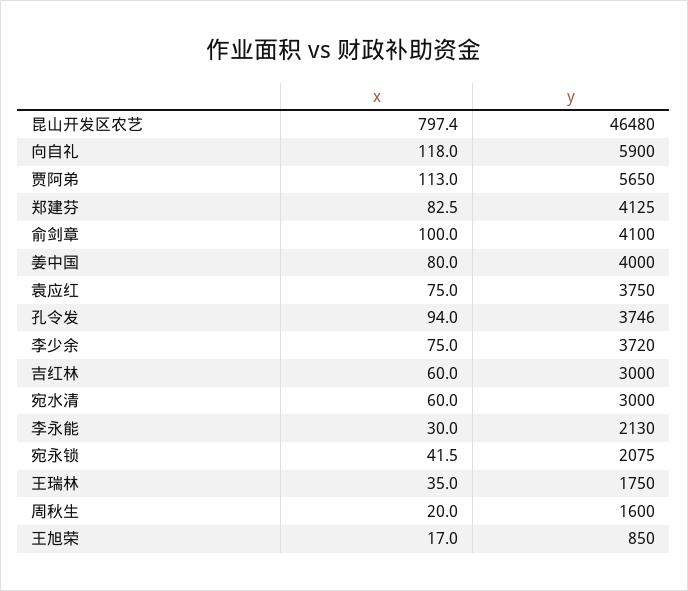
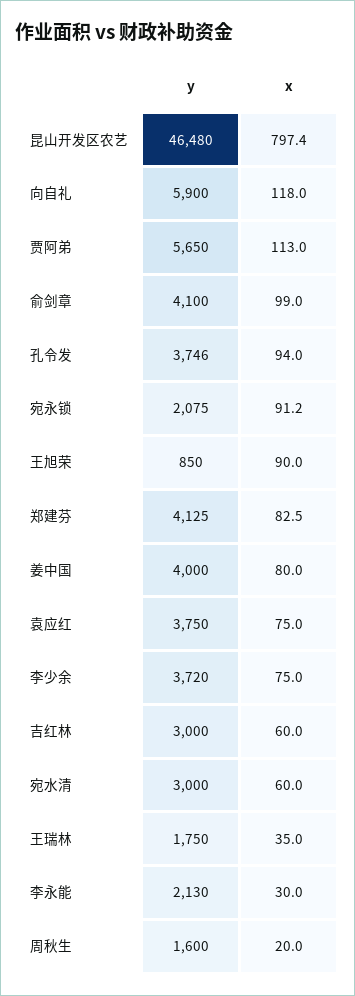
  {
    "x": {
      "昆山开发区农艺": 797.4,
      "向自礼": 118,
      "贾阿弟": 113,
      "郑建芬": 82.5,
-     "俞剑章": 100,
+     "俞剑章": 99,
      "姜中国": 80,
      "袁应红": 75,
      "孔令发": 94,
      "李少余": 75,
      "吉红林": 60,
      "宛水清": 60,
      "李永能": 30,
-     "宛永锁": 41.5,
+     "宛永锁": 91.2,
      "王瑞林": 35,
      "周秋生": 20,
-     "王旭荣": 17
+     "王旭荣": 90
    },
    "y": {
      "昆山开发区农艺": 46480,
      "向自礼": 5900,
      "贾阿弟": 5650,
      "郑建芬": 4125,
      "俞剑章": 4100,
      "姜中国": 4000,
      "袁应红": 3750,
      "孔令发": 3746,
      "李少余": 3720,
      "吉红林": 3000,
      "宛水清": 3000,
      "李永能": 2130,
      "宛永锁": 2075,
      "王瑞林": 1750,
      "周秋生": 1600,
      "王旭荣": 850
    }
  }

